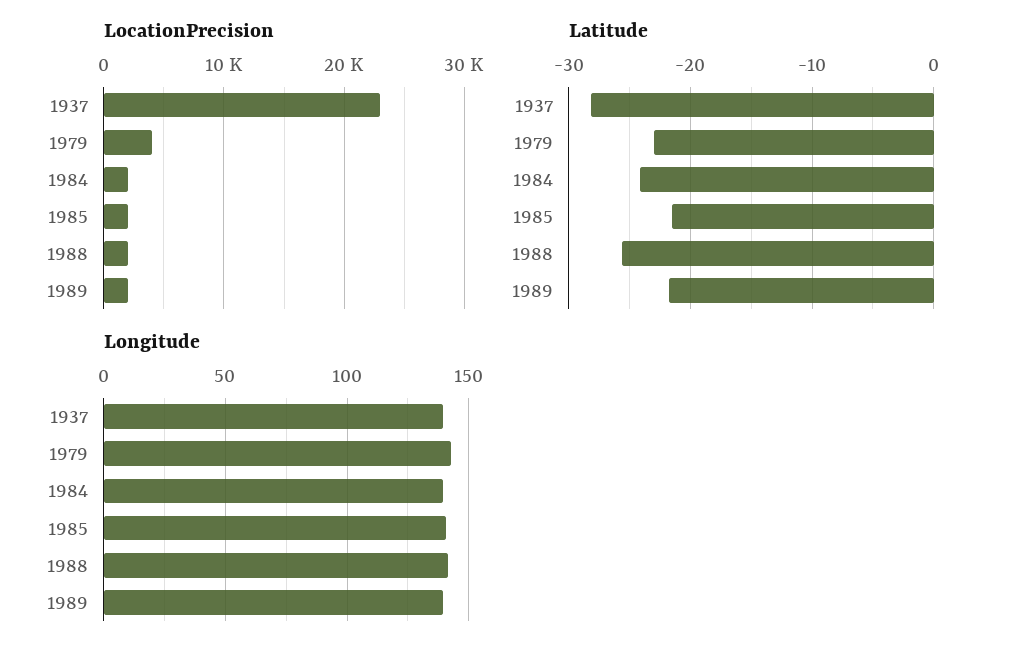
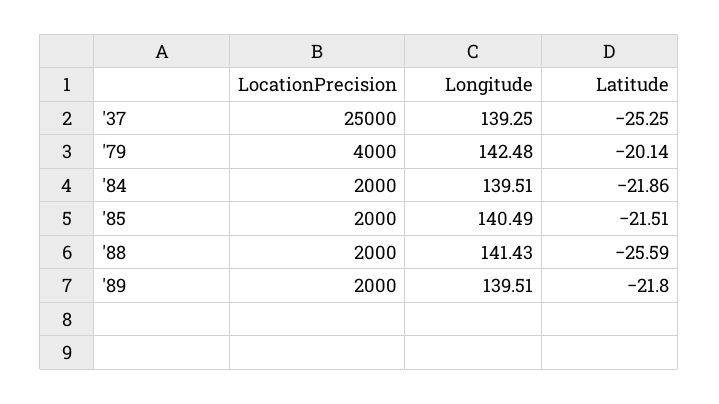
  {
    "LocationPrecision": {
-     "1937": 23000,
+     "1937": 25000,
      "1979": 4000,
      "1984": 2000,
      "1985": 2000,
      "1988": 2000,
      "1989": 2000
    },
    "Latitude": {
-     "1937": -28,
+     "1937": -25.25,
-     "1979": -23,
+     "1979": -20.14,
-     "1984": -24,
+     "1984": -21.86,
      "1985": -21.51,
      "1988": -25.59,
      "1989": -21.8
    },
    "Longitude": {
      "1937": 139.25,
      "1979": 142.48,
      "1984": 139.51,
      "1985": 140.49,
      "1988": 141.43,
      "1989": 139.51
    }
  }

